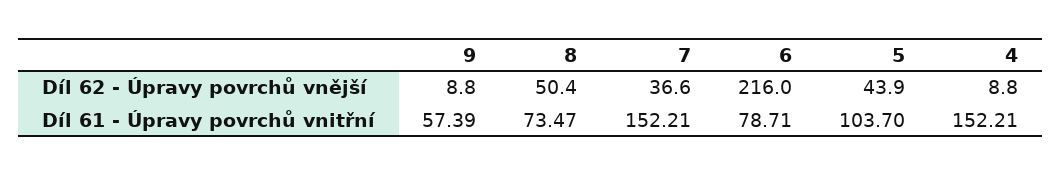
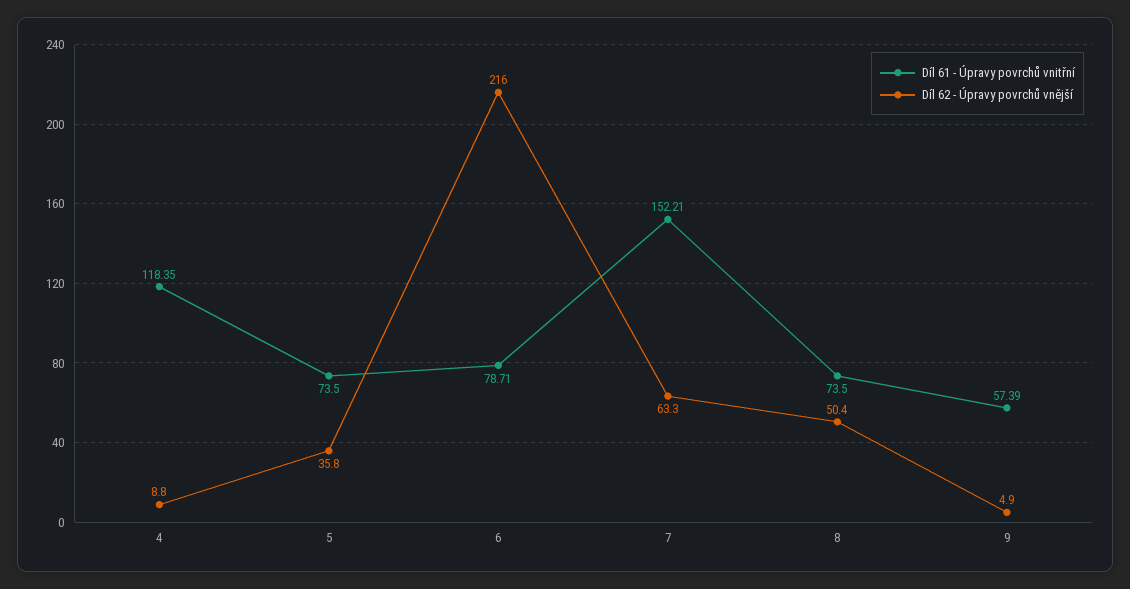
  {
    "Díl 62 - Úpravy povrchů vnější": {
-     "9": 8.8,
+     "9": 4.9,
      "8": 50.4,
-     "7": 36.6,
+     "7": 63.3,
      "6": 216,
-     "5": 43.9,
+     "5": 35.8,
      "4": 8.8
    },
    "Díl 61 - Úpravy povrchů vnitřní": {
      "9": 57.39,
-     "8": 73.47,
+     "8": 73.5,
      "7": 152.21,
      "6": 78.71,
-     "5": 103.7,
+     "5": 73.5,
-     "4": 152.21
+     "4": 118.35
    }
  }

